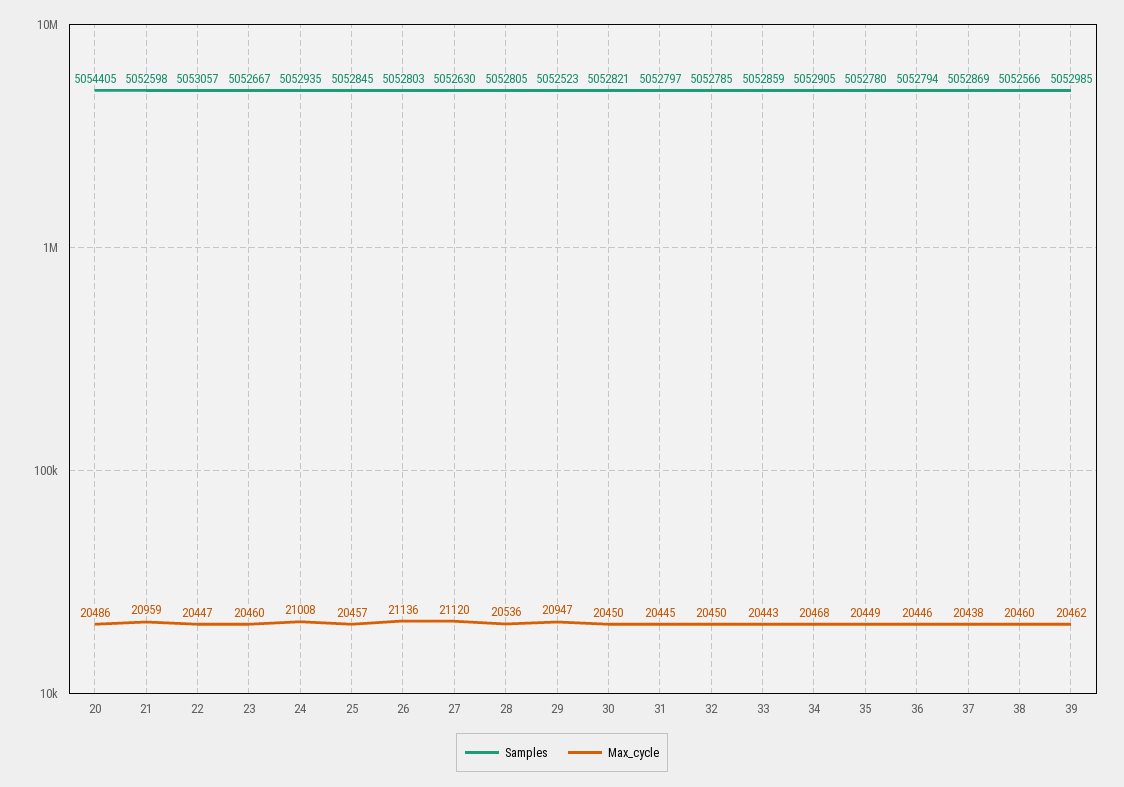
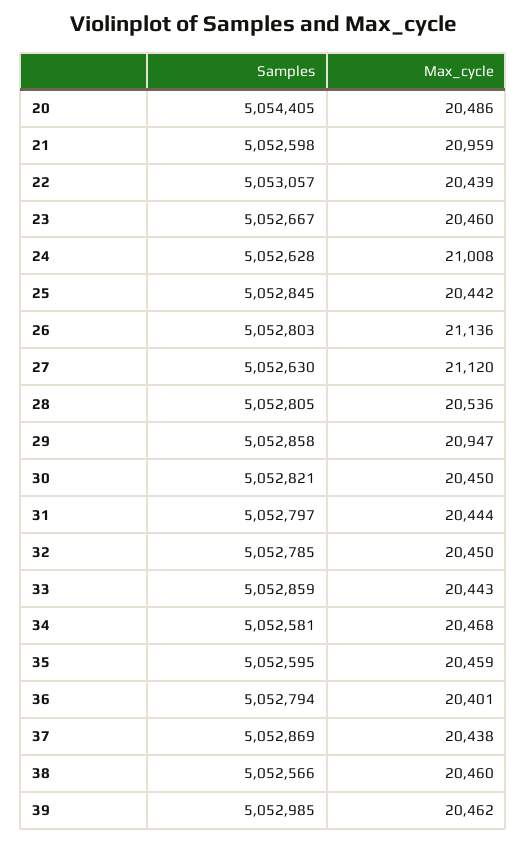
  {
    "Samples": {
      "20": 5054405,
      "21": 5052598,
      "22": 5053057,
      "23": 5052667,
-     "24": 5052935,
+     "24": 5052628,
      "25": 5052845,
      "26": 5052803,
      "27": 5052630,
      "28": 5052805,
-     "29": 5052523,
+     "29": 5052858,
      "30": 5052821,
      "31": 5052797,
      "32": 5052785,
      "33": 5052859,
-     "34": 5052905,
+     "34": 5052581,
-     "35": 5052780,
+     "35": 5052595,
      "36": 5052794,
      "37": 5052869,
      "38": 5052566,
      "39": 5052985
    },
    "Max_cycle": {
      "20": 20486,
      "21": 20959,
-     "22": 20447,
+     "22": 20439,
      "23": 20460,
      "24": 21008,
-     "25": 20457,
+     "25": 20442,
      "26": 21136,
      "27": 21120,
      "28": 20536,
      "29": 20947,
      "30": 20450,
-     "31": 20445,
+     "31": 20444,
      "32": 20450,
      "33": 20443,
      "34": 20468,
-     "35": 20449,
+     "35": 20459,
-     "36": 20446,
+     "36": 20401,
      "37": 20438,
      "38": 20460,
      "39": 20462
    }
  }

